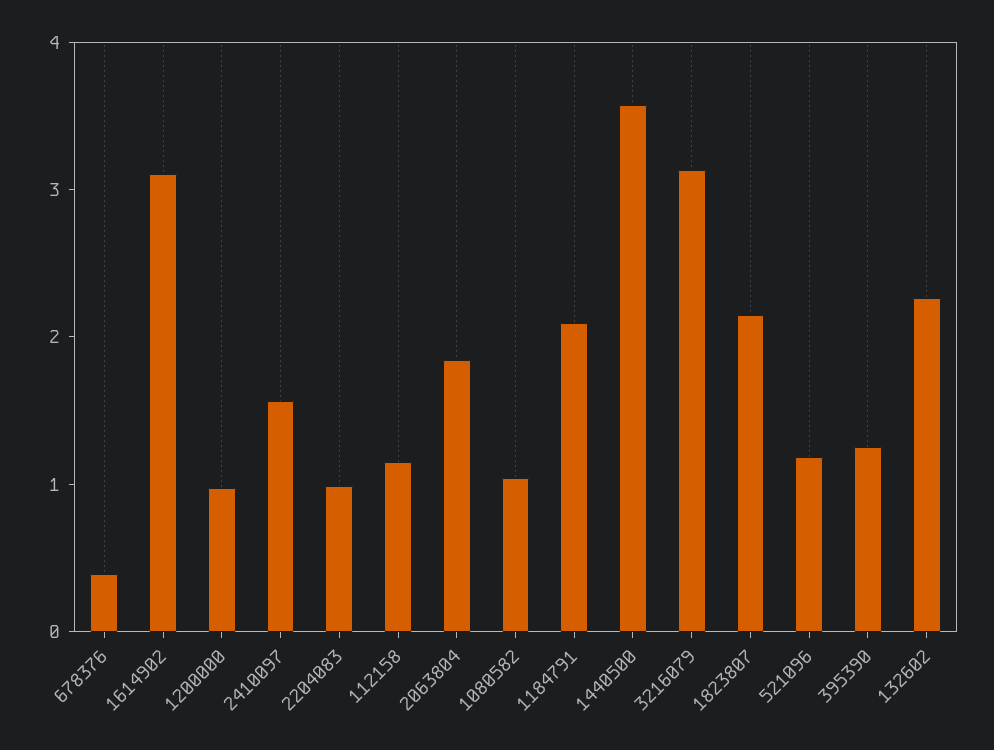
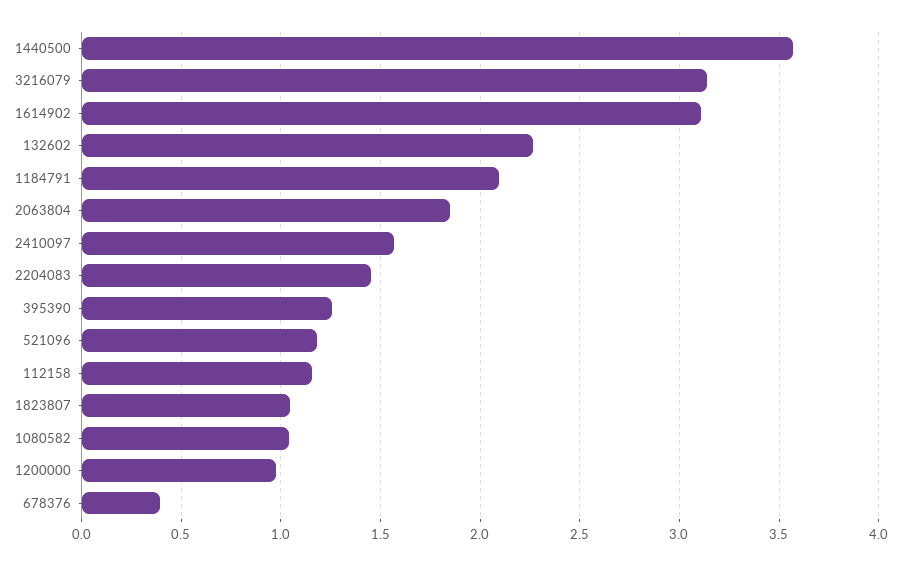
  {
    "678376": 0.4,
    "1614902": 3.1,
    "1200000": 0.95,
    "2410097": 1.55,
-   "2204083": 1,
+   "2204083": 1.45,
    "112158": 1.15,
    "2063804": 1.85,
    "1080582": 1.05,
    "1184791": 2.1,
    "1440500": 3.55,
    "3216079": 3.15,
-   "1823807": 2.2,
+   "1823807": 1.05,
    "521096": 1.2,
    "395390": 1.25,
    "132602": 2.25
  }

